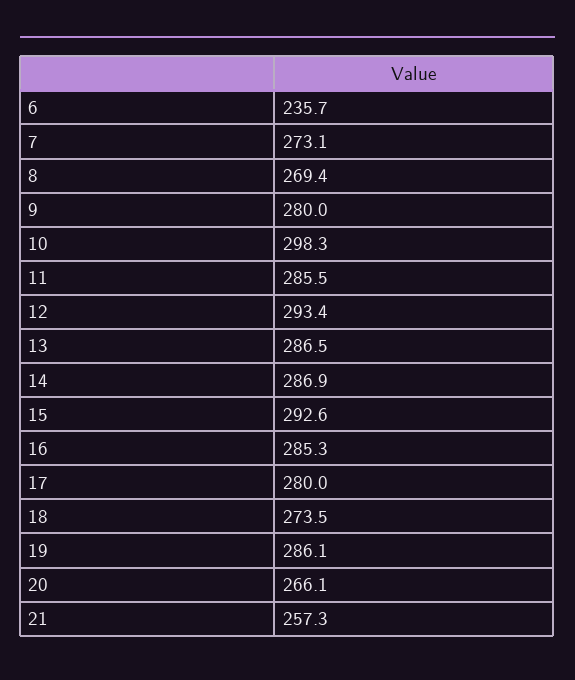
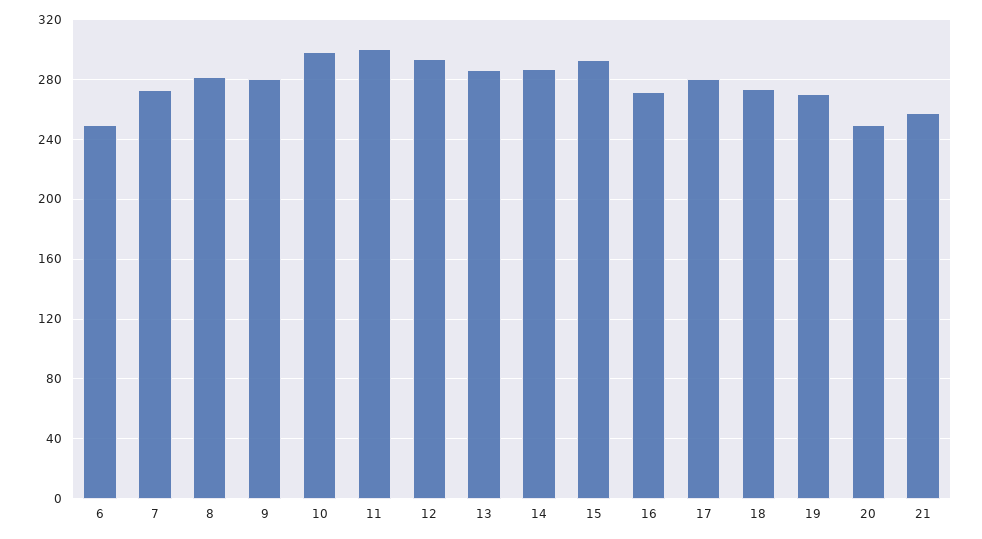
  {
-   "6": 235.7,
+   "6": 250,
    "7": 273.1,
-   "8": 269.4,
+   "8": 280,
    "9": 280,
    "10": 298.3,
-   "11": 285.5,
+   "11": 300,
    "12": 293.4,
    "13": 286.5,
    "14": 286.9,
    "15": 292.6,
-   "16": 285.3,
+   "16": 270,
    "17": 280,
    "18": 273.5,
-   "19": 286.1,
+   "19": 270,
-   "20": 266.1,
+   "20": 250,
    "21": 257.3
  }

